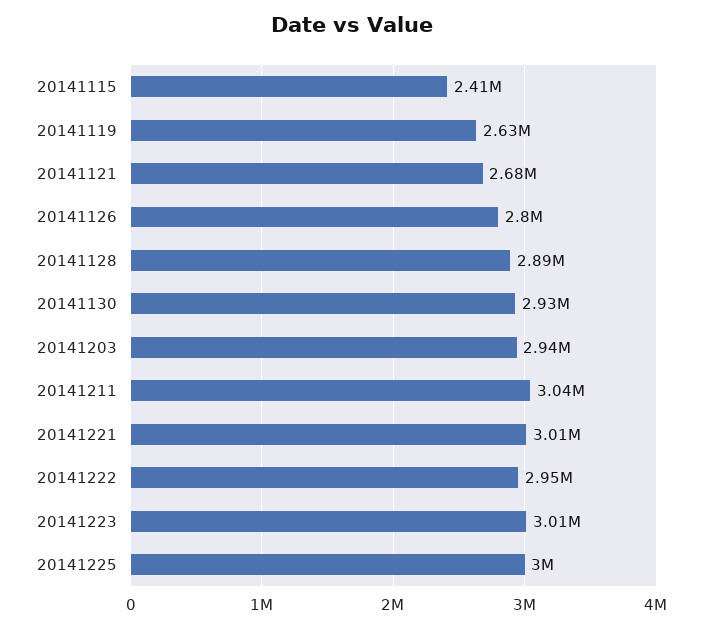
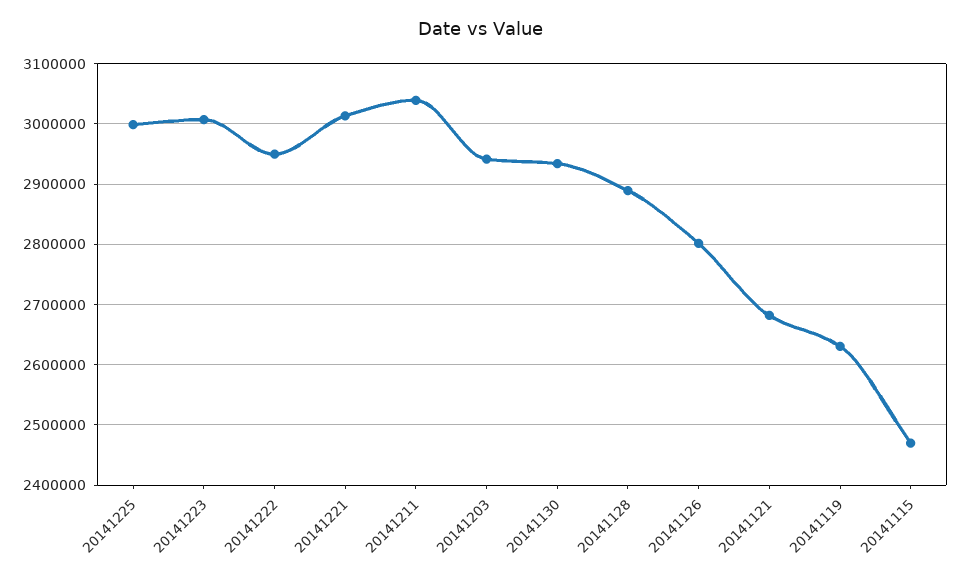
  {
-   "20141115": 2410000,
+   "20141115": 2470000,
    "20141119": 2630000,
    "20141121": 2680000,
    "20141126": 2800000,
    "20141128": 2890000,
    "20141130": 2930000,
    "20141203": 2940000,
    "20141211": 3040000,
    "20141221": 3010000,
    "20141222": 2950000,
    "20141223": 3010000,
    "20141225": 3000000
  }

